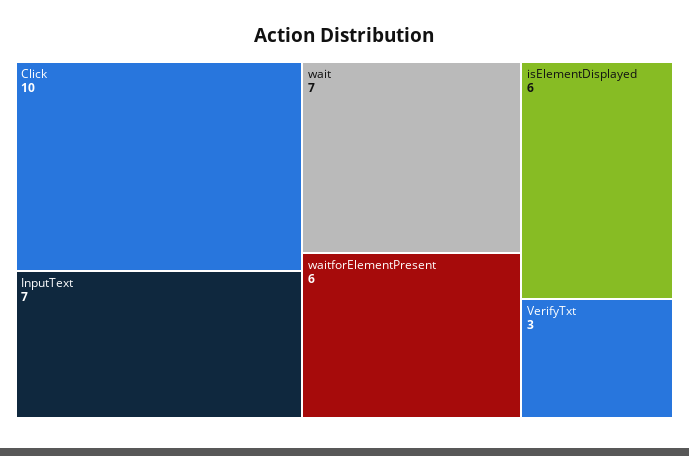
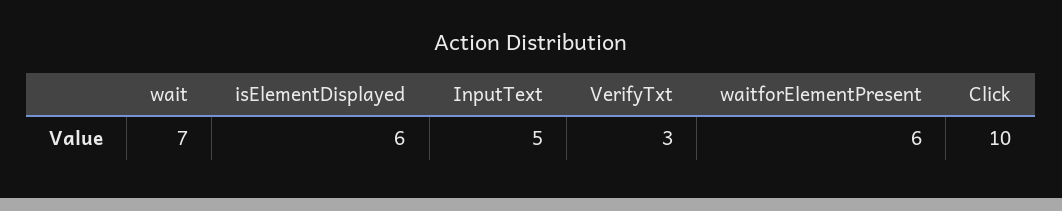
  {
    "Click": 10,
-   "InputText": 7,
+   "InputText": 5,
    "wait": 7,
    "waitforElementPresent": 6,
    "isElementDisplayed": 6,
    "VerifyTxt": 3
  }

